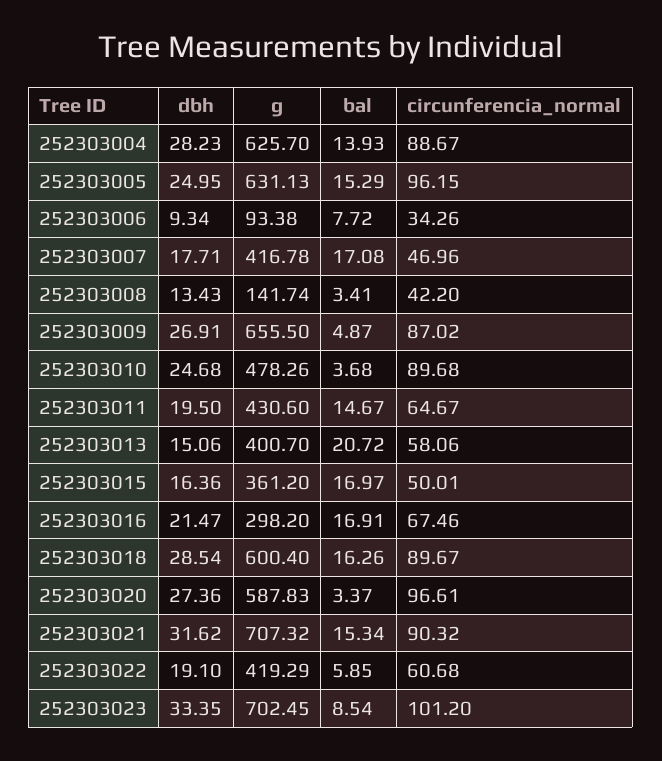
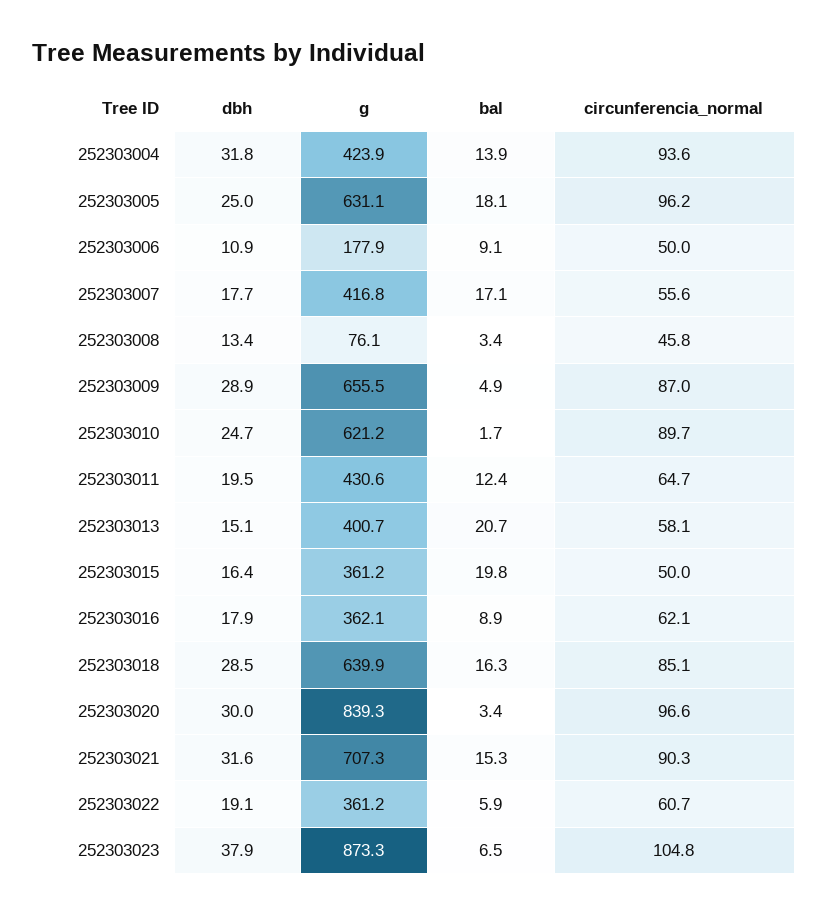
  {
    "dbh": {
-     "252303004": 28.23,
+     "252303004": 31.8,
      "252303005": 24.95,
-     "252303006": 9.34,
+     "252303006": 10.9,
      "252303007": 17.71,
      "252303008": 13.43,
-     "252303009": 26.91,
+     "252303009": 28.9,
      "252303010": 24.68,
      "252303011": 19.5,
      "252303013": 15.06,
      "252303015": 16.36,
-     "252303016": 21.47,
+     "252303016": 17.9,
      "252303018": 28.54,
-     "252303020": 27.36,
+     "252303020": 30,
      "252303021": 31.62,
      "252303022": 19.1,
-     "252303023": 33.35
+     "252303023": 37.9
    },
    "g": {
-     "252303004": 625.7,
+     "252303004": 423.9,
      "252303005": 631.13,
-     "252303006": 93.38,
+     "252303006": 177.9,
      "252303007": 416.78,
-     "252303008": 141.74,
+     "252303008": 76.1,
      "252303009": 655.5,
-     "252303010": 478.26,
+     "252303010": 621.2,
      "252303011": 430.6,
      "252303013": 400.7,
      "252303015": 361.2,
-     "252303016": 298.2,
+     "252303016": 362.1,
-     "252303018": 600.4,
+     "252303018": 639.9,
-     "252303020": 587.83,
+     "252303020": 839.3,
      "252303021": 707.32,
-     "252303022": 419.29,
+     "252303022": 361.2,
-     "252303023": 702.45
+     "252303023": 873.3
    },
    "bal": {
      "252303004": 13.93,
-     "252303005": 15.29,
+     "252303005": 18.1,
-     "252303006": 7.72,
+     "252303006": 9.1,
      "252303007": 17.08,
      "252303008": 3.41,
      "252303009": 4.87,
-     "252303010": 3.68,
+     "252303010": 1.7,
-     "252303011": 14.67,
+     "252303011": 12.4,
      "252303013": 20.72,
-     "252303015": 16.97,
+     "252303015": 19.8,
-     "252303016": 16.91,
+     "252303016": 8.9,
      "252303018": 16.26,
      "252303020": 3.37,
      "252303021": 15.34,
      "252303022": 5.85,
-     "252303023": 8.54
+     "252303023": 6.5
    },
    "circunferencia_normal": {
-     "252303004": 88.67,
+     "252303004": 93.6,
      "252303005": 96.15,
-     "252303006": 34.26,
+     "252303006": 50,
-     "252303007": 46.96,
+     "252303007": 55.6,
-     "252303008": 42.2,
+     "252303008": 45.8,
      "252303009": 87.02,
      "252303010": 89.68,
      "252303011": 64.67,
      "252303013": 58.06,
      "252303015": 50.01,
-     "252303016": 67.46,
+     "252303016": 62.1,
-     "252303018": 89.67,
+     "252303018": 85.1,
      "252303020": 96.61,
      "252303021": 90.32,
      "252303022": 60.68,
-     "252303023": 101.2
+     "252303023": 104.8
    }
  }

